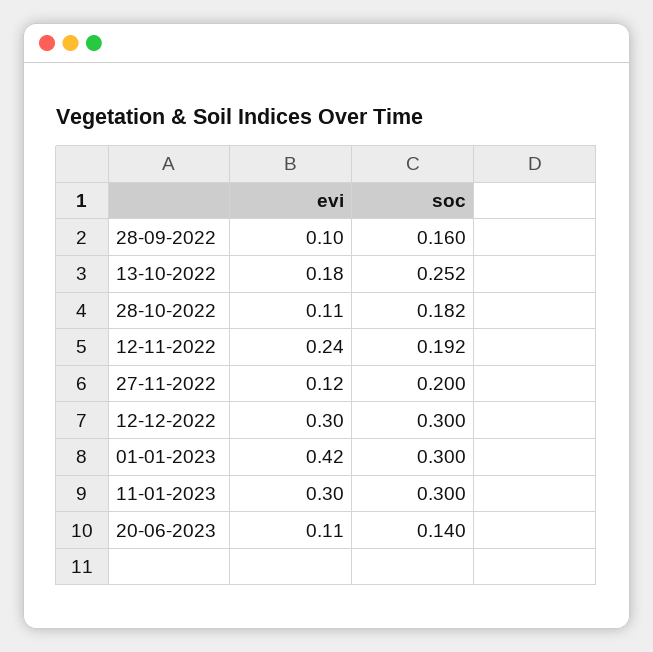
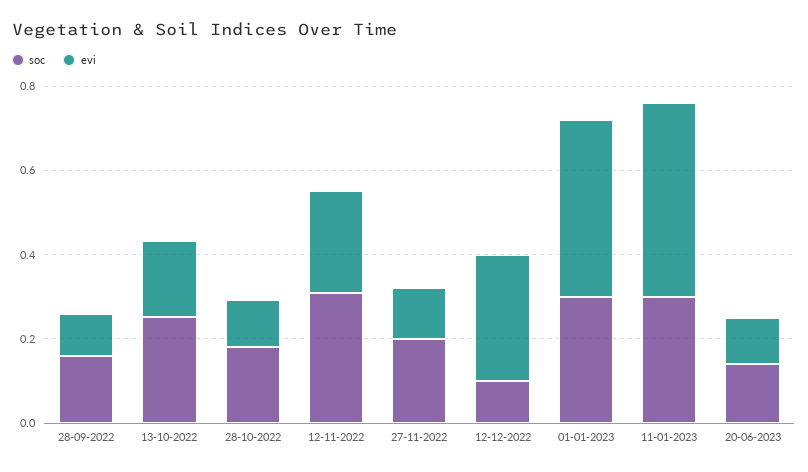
  {
    "evi": {
      "28-09-2022": 0.1,
      "13-10-2022": 0.18,
      "28-10-2022": 0.11,
      "12-11-2022": 0.24,
      "27-11-2022": 0.12,
      "12-12-2022": 0.3,
      "01-01-2023": 0.42,
-     "11-01-2023": 0.3,
+     "11-01-2023": 0.45,
      "20-06-2023": 0.11
    },
    "soc": {
      "28-09-2022": 0.16,
      "13-10-2022": 0.252,
      "28-10-2022": 0.182,
-     "12-11-2022": 0.192,
+     "12-11-2022": 0.3,
      "27-11-2022": 0.2,
-     "12-12-2022": 0.3,
+     "12-12-2022": 0.1,
      "01-01-2023": 0.3,
      "11-01-2023": 0.3,
      "20-06-2023": 0.14
    }
  }

